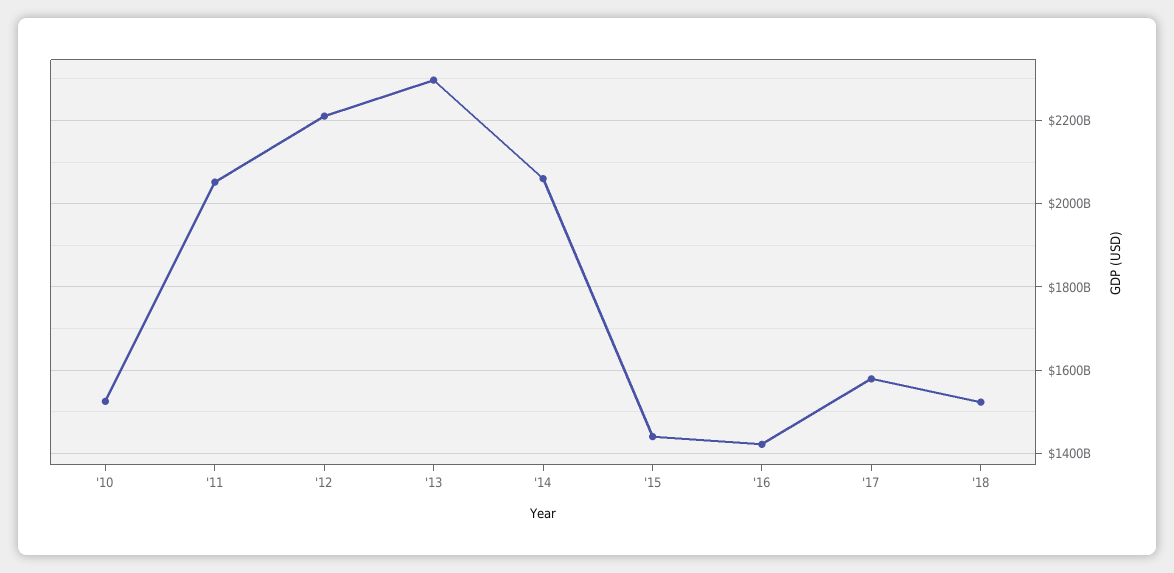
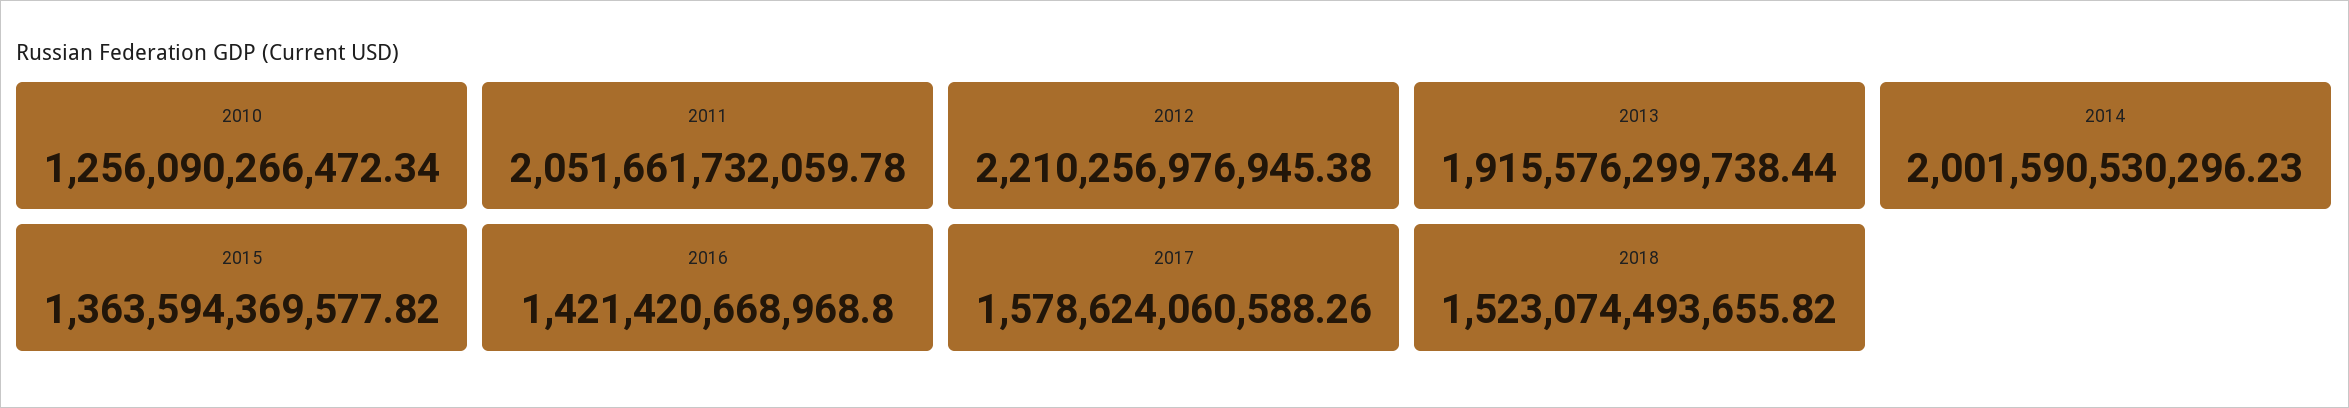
  {
-   "'10": 1520000000000,
+   "'10": 1256090266472.34,
    "'11": 2051661732059.78,
    "'12": 2210256976945.38,
-   "'13": 2300000000000,
+   "'13": 1915576299738.44,
-   "'14": 2060000000000,
+   "'14": 2001590530296.23,
-   "'15": 1440000000000,
+   "'15": 1363594369577.82,
    "'16": 1421420668968.8,
    "'17": 1578624060588.26,
    "'18": 1523074493655.82
  }

